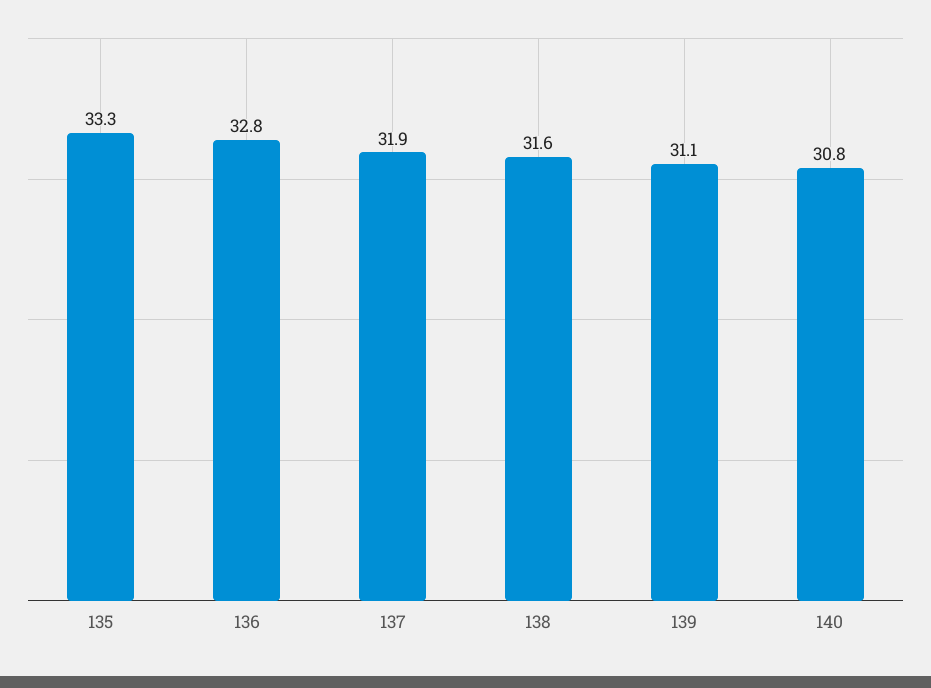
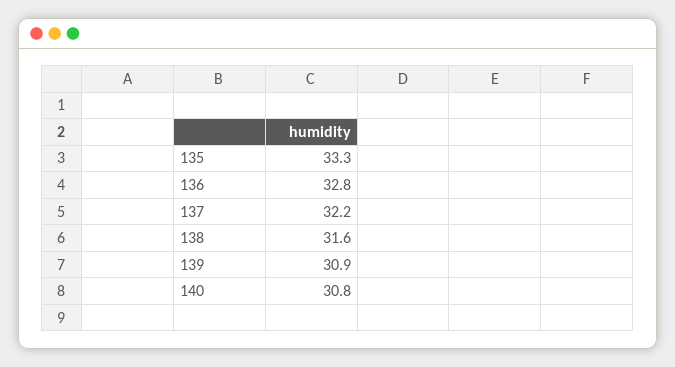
  {
    "135": 33.3,
    "136": 32.8,
-   "137": 31.9,
+   "137": 32.2,
    "138": 31.6,
-   "139": 31.1,
+   "139": 30.9,
    "140": 30.8
  }

